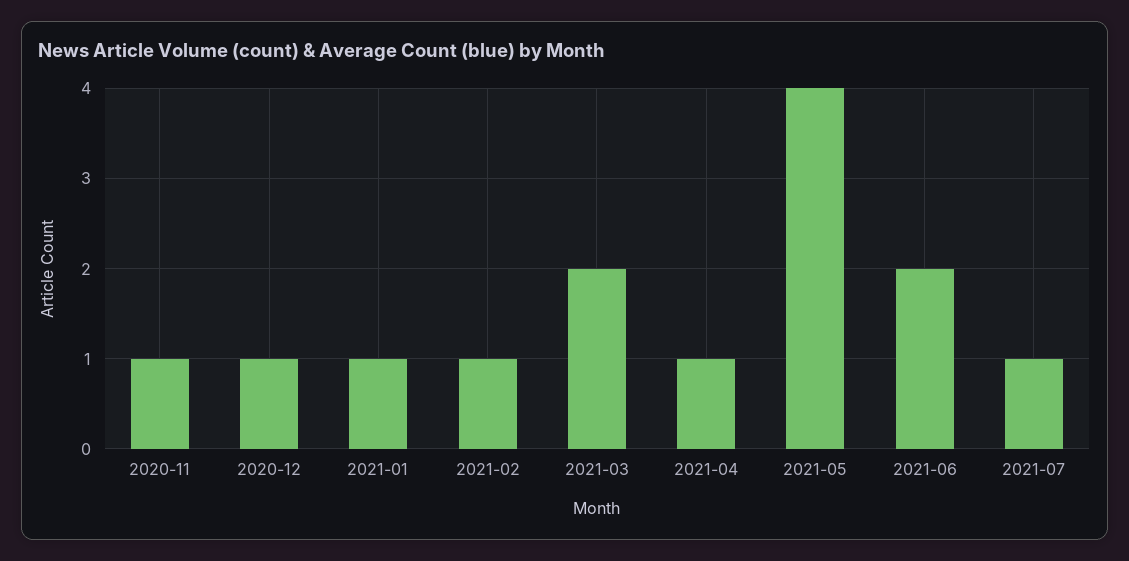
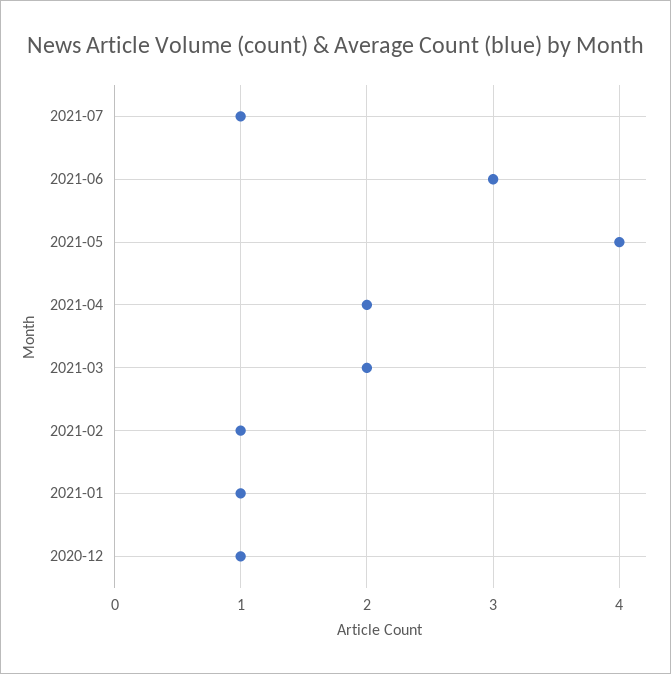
  {
-   "2020-11": 1,
    "2020-12": 1,
    "2021-01": 1,
    "2021-02": 1,
    "2021-03": 2,
-   "2021-04": 1,
+   "2021-04": 2,
    "2021-05": 4,
-   "2021-06": 2,
+   "2021-06": 3,
    "2021-07": 1
  }

